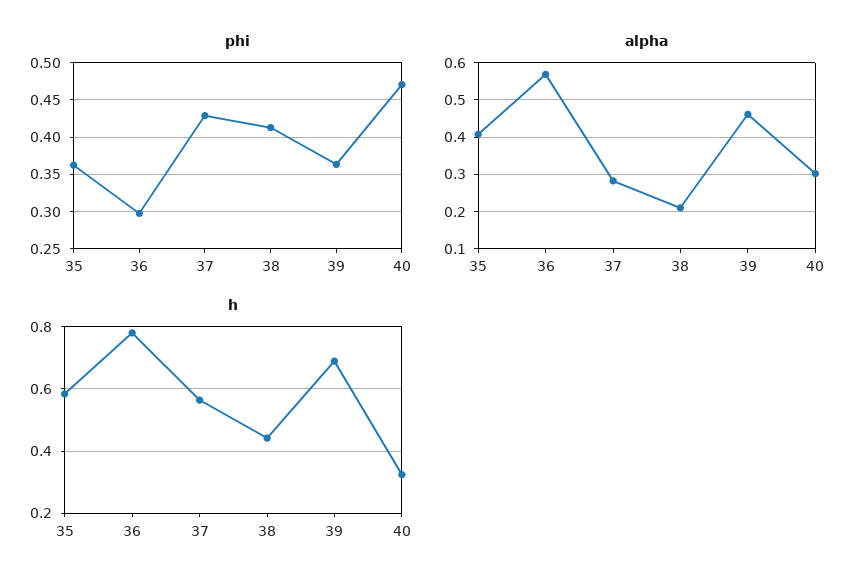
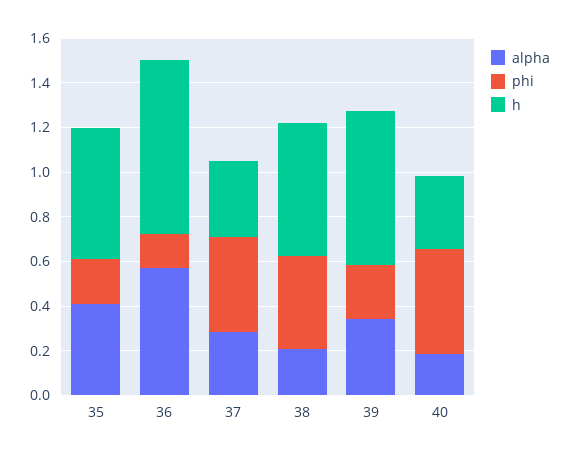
  {
    "phi": {
-     "35": 0.36,
+     "35": 0.2,
-     "36": 0.3,
+     "36": 0.15,
      "37": 0.43,
      "38": 0.41,
-     "39": 0.36,
+     "39": 0.25,
      "40": 0.47
    },
    "alpha": {
      "35": 0.4,
      "36": 0.56,
      "37": 0.28,
      "38": 0.2,
-     "39": 0.46,
+     "39": 0.35,
-     "40": 0.3
+     "40": 0.2
    },
    "h": {
      "35": 0.58,
      "36": 0.78,
-     "37": 0.56,
+     "37": 0.35,
-     "38": 0.44,
+     "38": 0.6,
      "39": 0.68,
      "40": 0.32
    }
  }

